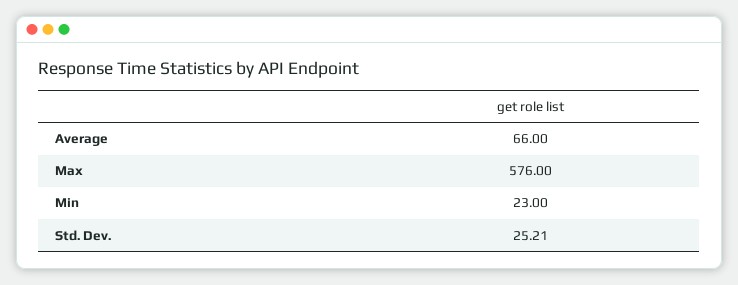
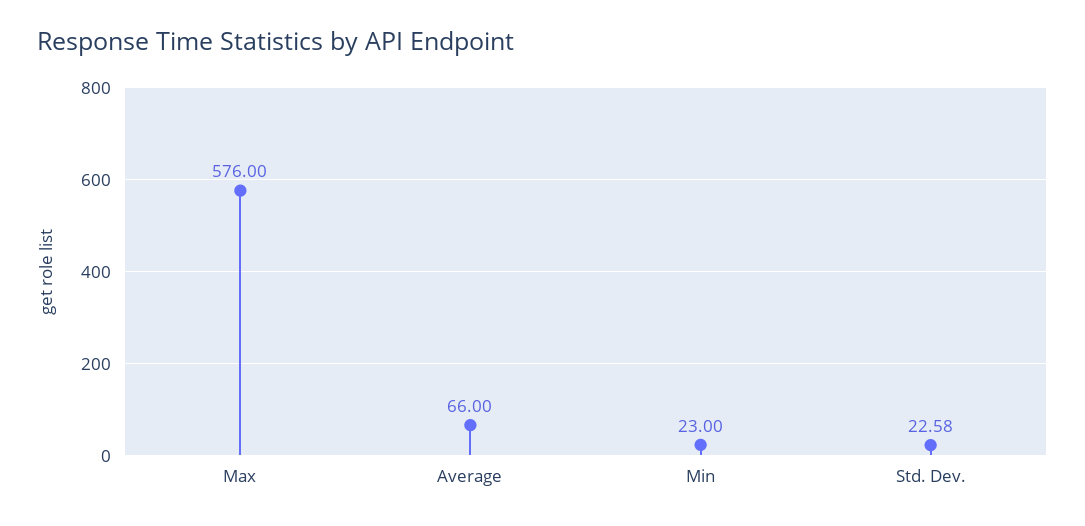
  {
    "Average": 66,
    "Max": 576,
    "Min": 23,
-   "Std. Dev.": 25.21
+   "Std. Dev.": 22.58
  }

